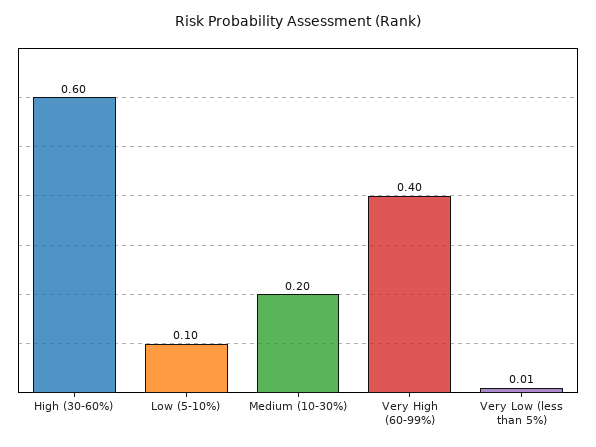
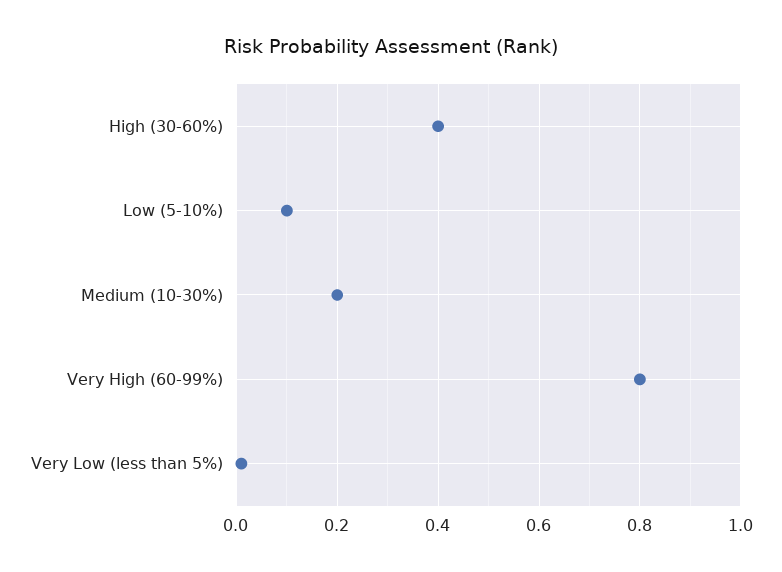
  {
-   "High (30-60%)": 0.6,
+   "High (30-60%)": 0.4,
    "Low (5-10%)": 0.1,
    "Medium (10-30%)": 0.2,
-   "Very High (60-99%)": 0.4,
+   "Very High (60-99%)": 0.8,
    "Very Low (less than 5%)": 0.01
  }

